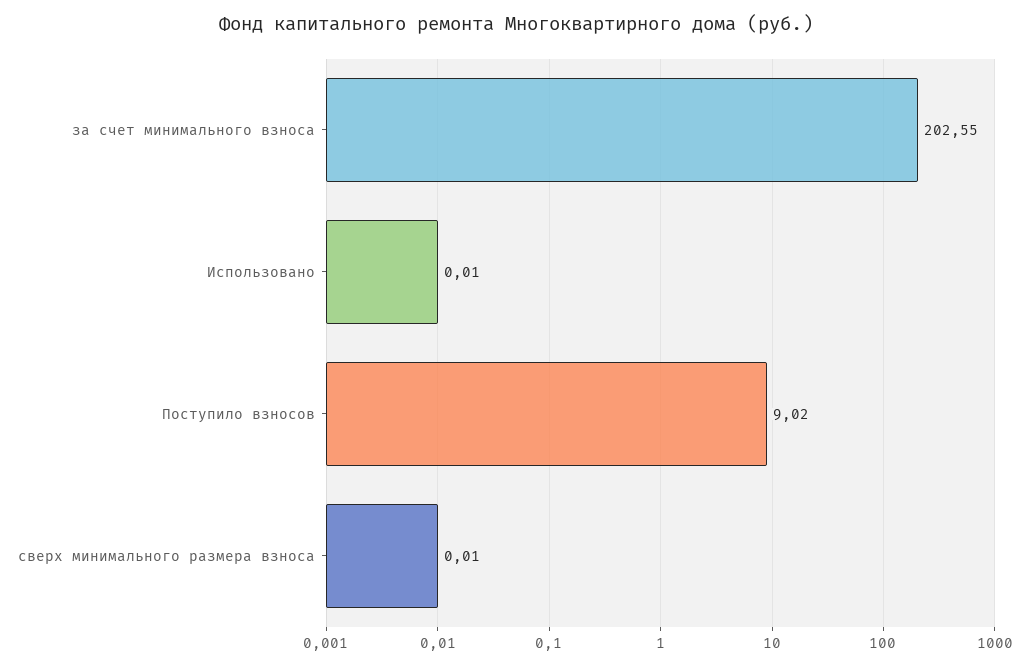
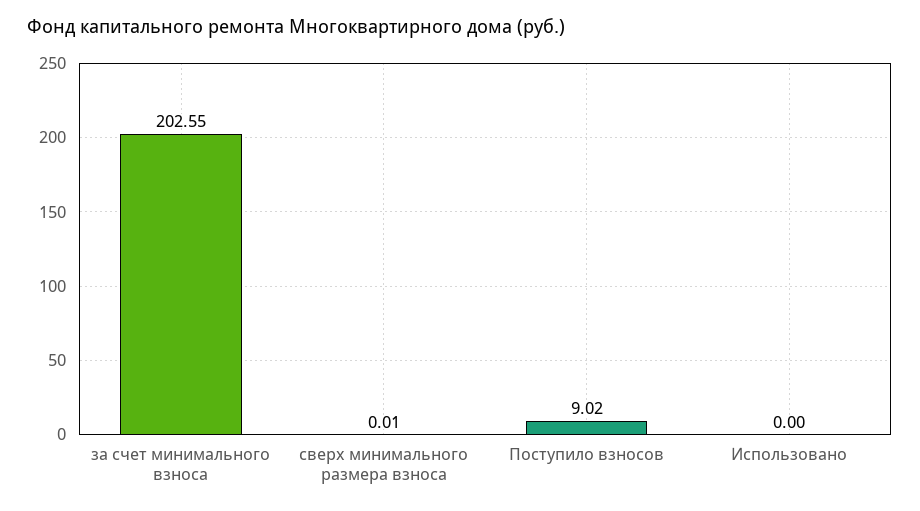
  {
    "за счет минимального взноса": 202.55,
-   "Использовано": 0.01,
+   "Использовано": 0,
    "Поступило взносов": 9.02,
    "сверх минимального размера взноса": 0.01
  }

